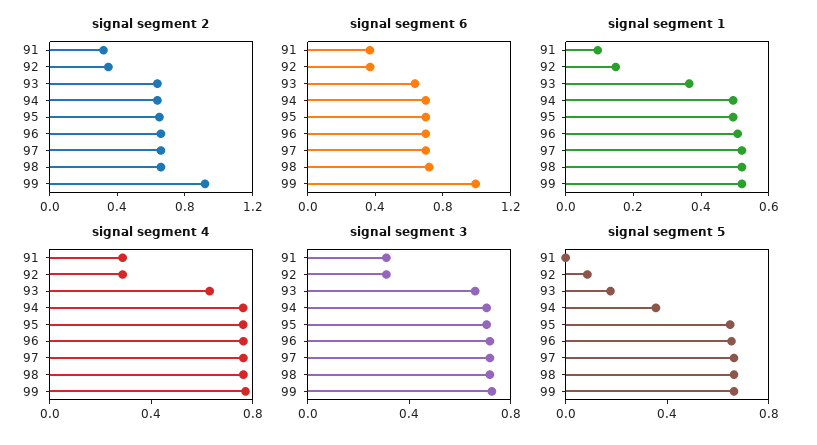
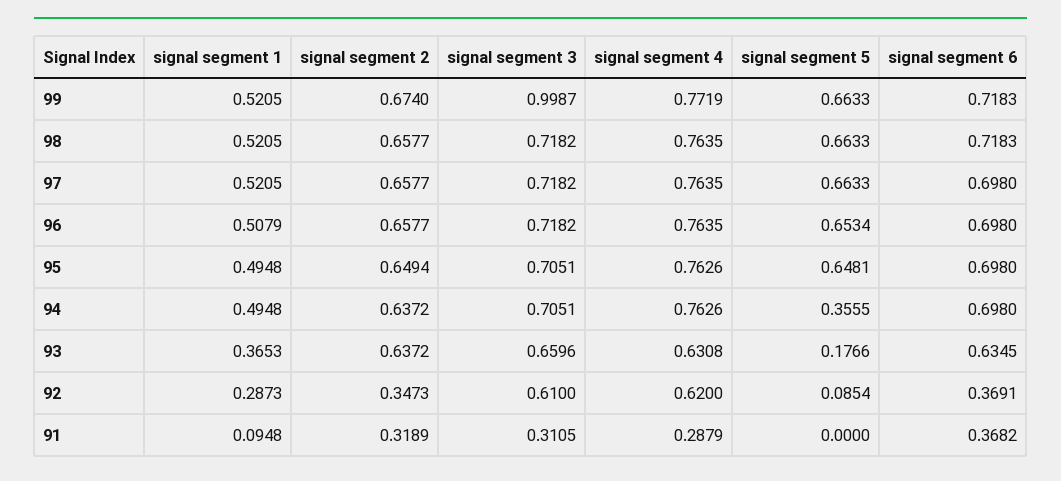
  {
    "signal segment 2": {
      "91": 0.3189,
      "92": 0.3473,
      "93": 0.6372,
      "94": 0.6372,
      "95": 0.6494,
      "96": 0.6577,
      "97": 0.6577,
      "98": 0.6577,
-     "99": 0.9
+     "99": 0.674
    },
    "signal segment 6": {
      "91": 0.3682,
      "92": 0.3691,
      "93": 0.6345,
      "94": 0.698,
      "95": 0.698,
      "96": 0.698,
      "97": 0.698,
      "98": 0.7183,
-     "99": 1
+     "99": 0.7183
    },
    "signal segment 1": {
      "91": 0.0948,
-     "92": 0.15,
+     "92": 0.2873,
      "93": 0.3653,
      "94": 0.4948,
      "95": 0.4948,
      "96": 0.5079,
      "97": 0.5205,
      "98": 0.5205,
      "99": 0.5205
    },
    "signal segment 4": {
      "91": 0.2879,
-     "92": 0.3,
+     "92": 0.62,
      "93": 0.6308,
      "94": 0.7626,
      "95": 0.7626,
      "96": 0.7635,
      "97": 0.7635,
      "98": 0.7635,
      "99": 0.7719
    },
    "signal segment 3": {
      "91": 0.3105,
-     "92": 0.3,
+     "92": 0.61,
      "93": 0.6596,
      "94": 0.7051,
      "95": 0.7051,
      "96": 0.7182,
      "97": 0.7182,
      "98": 0.7182,
-     "99": 0.7
+     "99": 0.9987
    },
    "signal segment 5": {
      "91": 0,
      "92": 0.0854,
      "93": 0.1766,
      "94": 0.3555,
      "95": 0.6481,
      "96": 0.6534,
      "97": 0.6633,
      "98": 0.6633,
      "99": 0.6633
    }
  }

